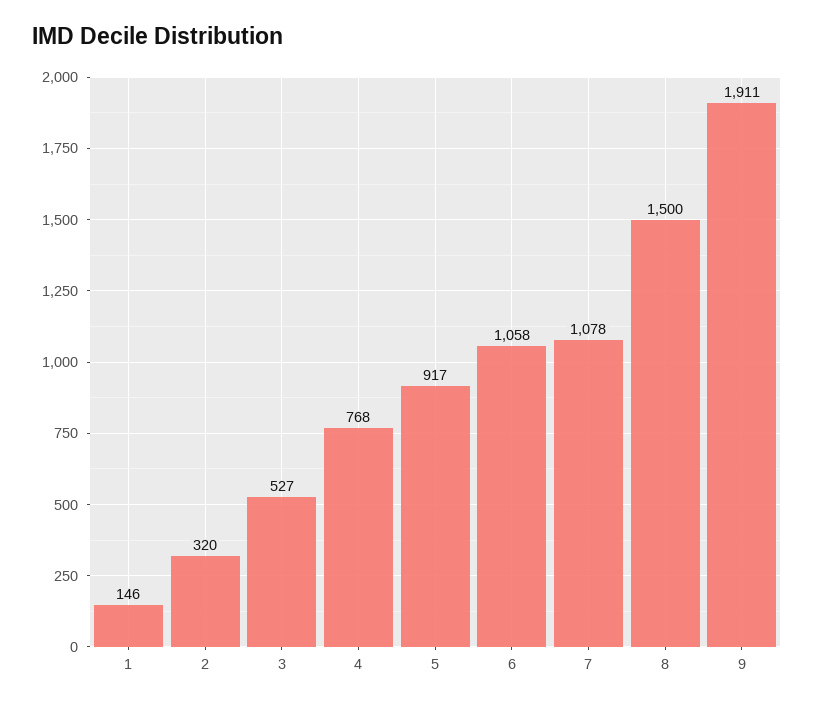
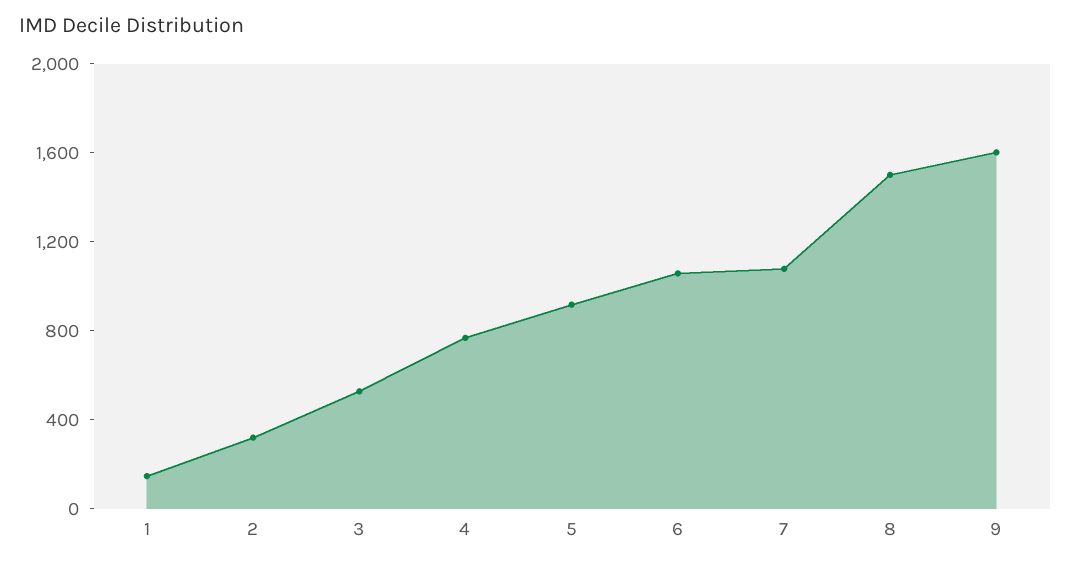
  {
    "1": 146,
    "2": 320,
    "3": 527,
    "4": 768,
    "5": 917,
    "6": 1058,
    "7": 1078,
    "8": 1500,
-   "9": 1911
+   "9": 1600
  }

